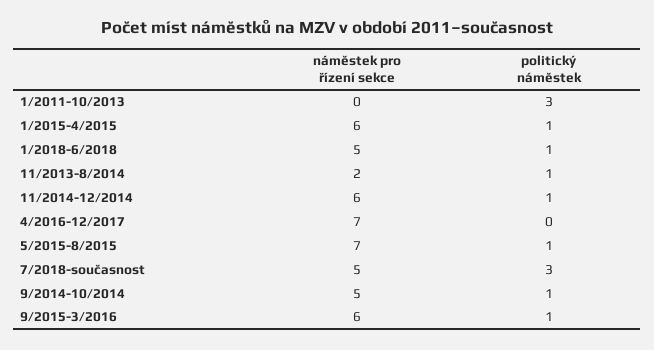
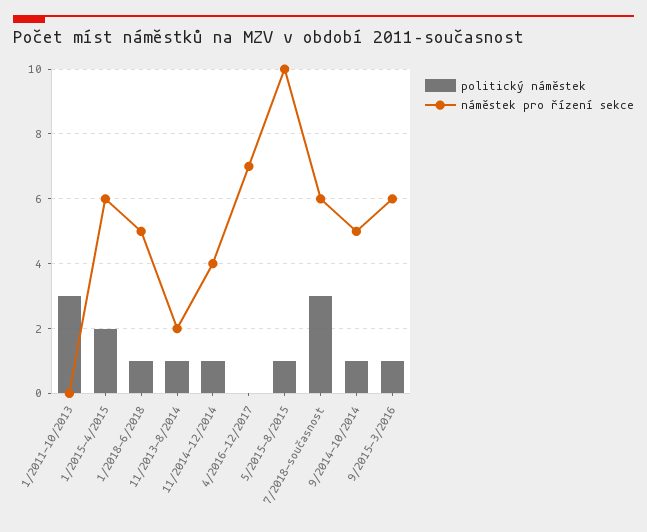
  {
    "náměstek pro řízení sekce": {
      "1/2011-10/2013": 0,
      "1/2015-4/2015": 6,
      "1/2018-6/2018": 5,
      "11/2013-8/2014": 2,
-     "11/2014-12/2014": 6,
+     "11/2014-12/2014": 4,
      "4/2016-12/2017": 7,
-     "5/2015-8/2015": 7,
+     "5/2015-8/2015": 10,
-     "7/2018-současnost": 5,
+     "7/2018-současnost": 6,
      "9/2014-10/2014": 5,
      "9/2015-3/2016": 6
    },
    "politický náměstek": {
      "1/2011-10/2013": 3,
-     "1/2015-4/2015": 1,
+     "1/2015-4/2015": 2,
      "1/2018-6/2018": 1,
      "11/2013-8/2014": 1,
      "11/2014-12/2014": 1,
      "4/2016-12/2017": 0,
      "5/2015-8/2015": 1,
      "7/2018-současnost": 3,
      "9/2014-10/2014": 1,
      "9/2015-3/2016": 1
    }
  }

